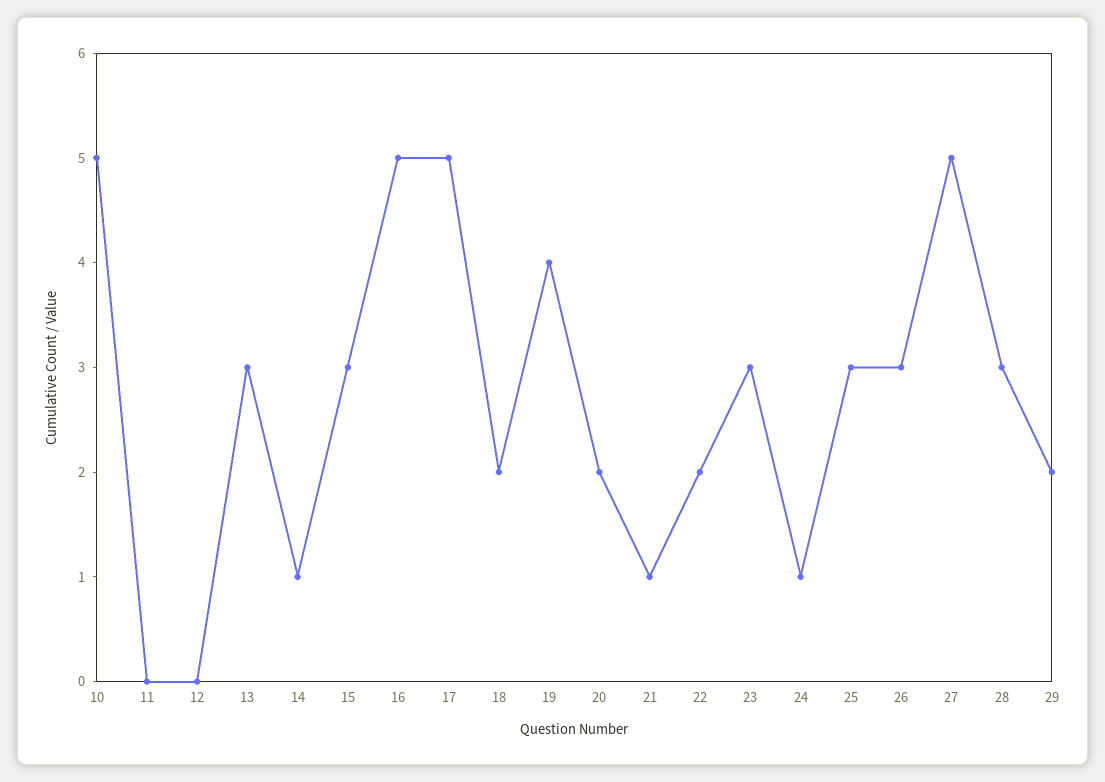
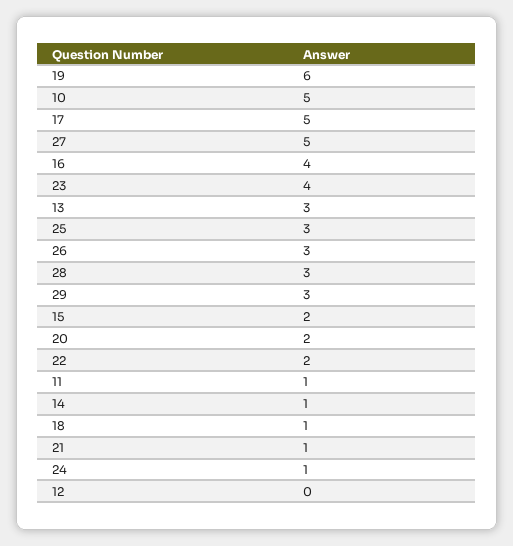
  {
    "10": 5,
-   "11": 0,
+   "11": 1,
    "12": 0,
    "13": 3,
    "14": 1,
-   "15": 3,
+   "15": 2,
-   "16": 5,
+   "16": 4,
    "17": 5,
-   "18": 2,
+   "18": 1,
-   "19": 4,
+   "19": 6,
    "20": 2,
    "21": 1,
    "22": 2,
-   "23": 3,
+   "23": 4,
    "24": 1,
    "25": 3,
    "26": 3,
    "27": 5,
    "28": 3,
-   "29": 2
+   "29": 3
  }

